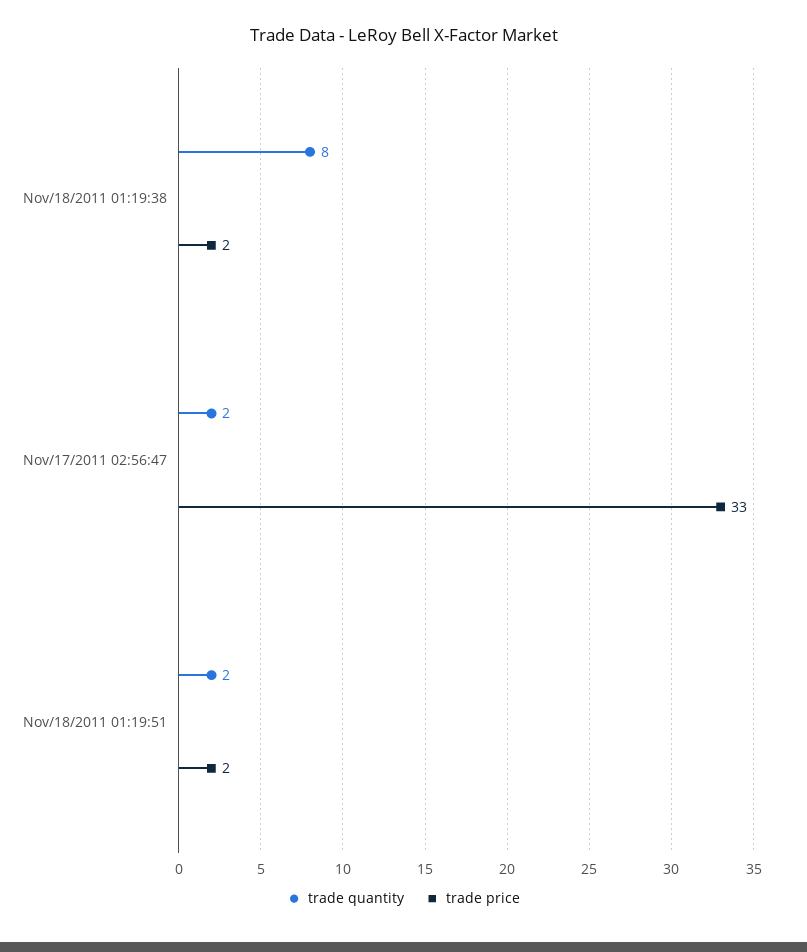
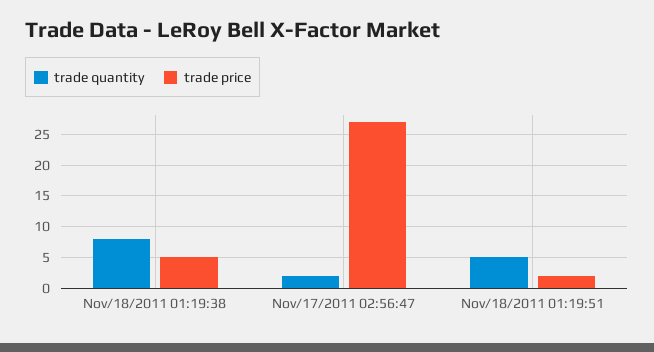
  {
    "trade quantity": {
      "Nov/18/2011 01:19:38": 8,
      "Nov/17/2011 02:56:47": 2,
-     "Nov/18/2011 01:19:51": 2
+     "Nov/18/2011 01:19:51": 5
    },
    "trade price": {
-     "Nov/18/2011 01:19:38": 2,
+     "Nov/18/2011 01:19:38": 5,
-     "Nov/17/2011 02:56:47": 33,
+     "Nov/17/2011 02:56:47": 27,
      "Nov/18/2011 01:19:51": 2
    }
  }

